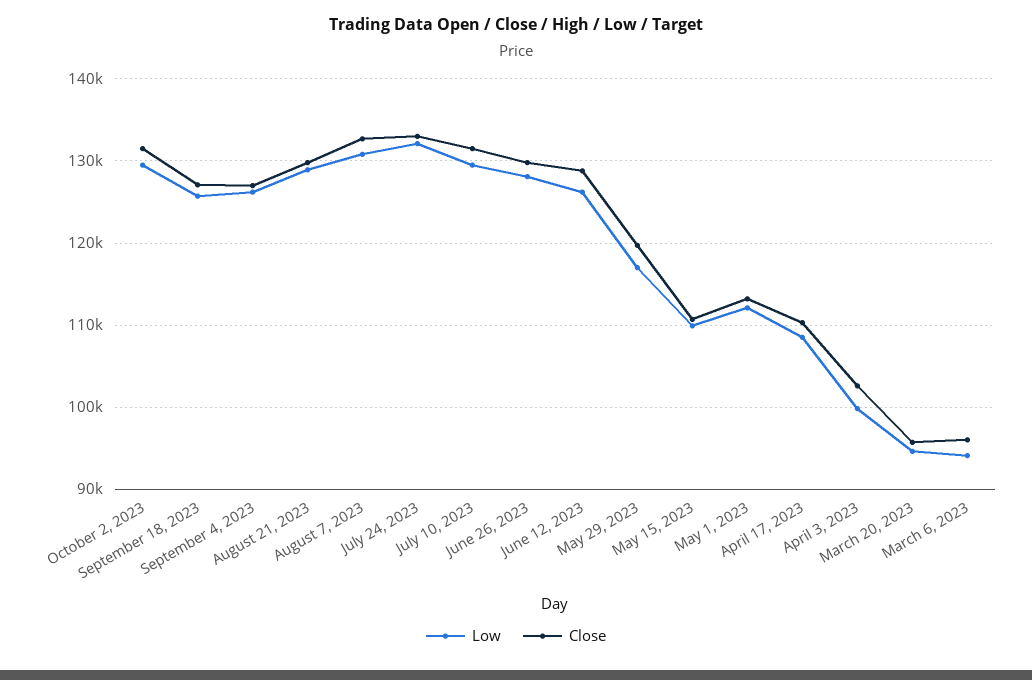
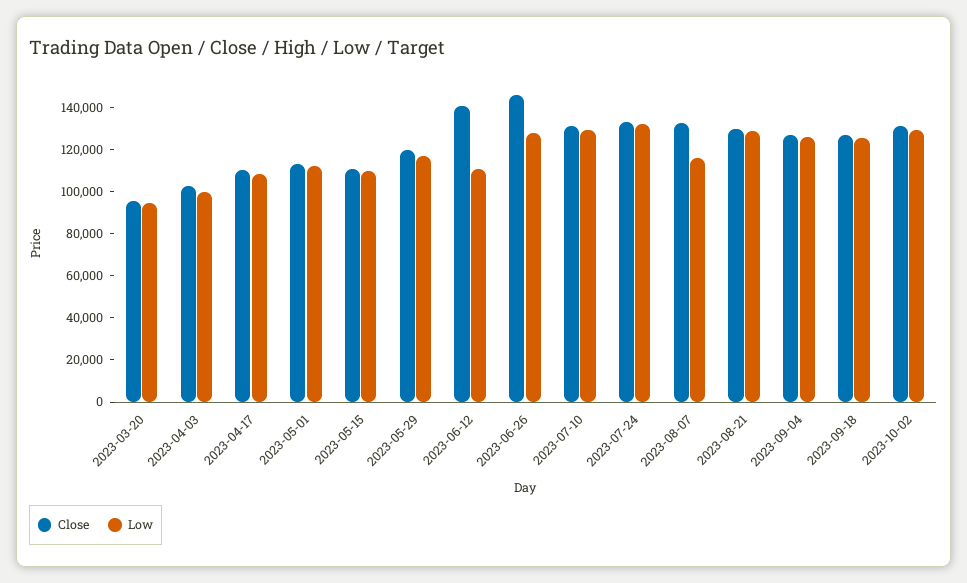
  {
    "Low": {
      "October 2, 2023": 130000,
      "September 18, 2023": 126000,
      "September 4, 2023": 126000,
      "August 21, 2023": 129000,
-     "August 7, 2023": 131000,
+     "August 7, 2023": 115000,
      "July 24, 2023": 132000,
      "July 10, 2023": 130000,
      "June 26, 2023": 128000,
-     "June 12, 2023": 126000,
+     "June 12, 2023": 110000,
      "May 29, 2023": 117000,
      "May 15, 2023": 110000,
      "May 1, 2023": 112000,
      "April 17, 2023": 109000,
      "April 3, 2023": 100000,
-     "March 20, 2023": 95000,
+     "March 20, 2023": 95000
-     "March 6, 2023": 94000
    },
    "Close": {
      "October 2, 2023": 132000,
      "September 18, 2023": 127000,
      "September 4, 2023": 127000,
      "August 21, 2023": 130000,
      "August 7, 2023": 133000,
      "July 24, 2023": 133000,
      "July 10, 2023": 132000,
-     "June 26, 2023": 130000,
+     "June 26, 2023": 145000,
-     "June 12, 2023": 129000,
+     "June 12, 2023": 140000,
      "May 29, 2023": 120000,
      "May 15, 2023": 111000,
      "May 1, 2023": 113000,
      "April 17, 2023": 110000,
      "April 3, 2023": 103000,
-     "March 20, 2023": 96000,
+     "March 20, 2023": 96000
-     "March 6, 2023": 96000
    }
  }

